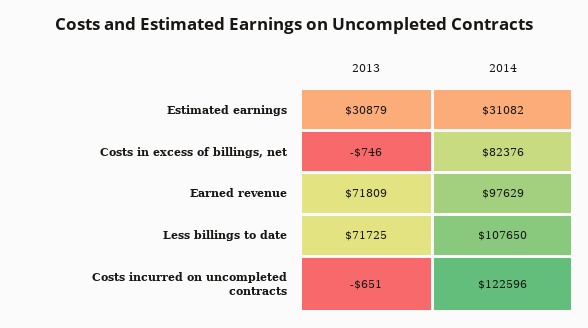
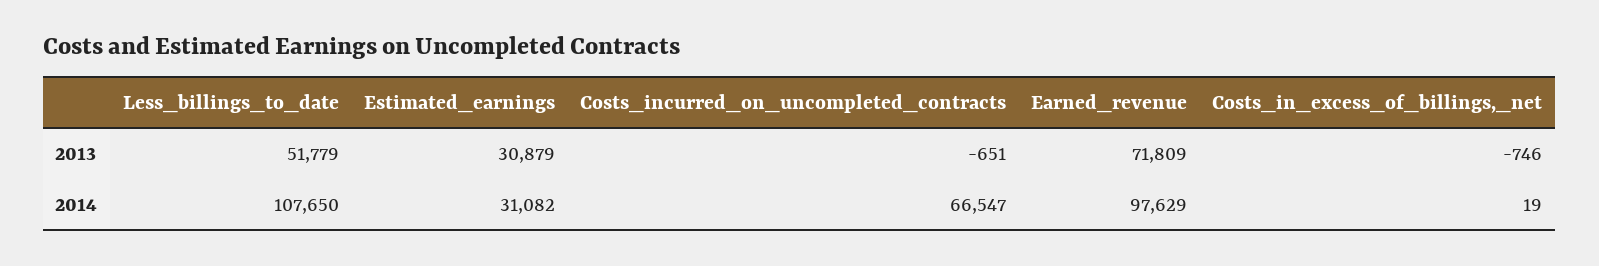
  {
    "2013": {
      "Estimated earnings": 30879,
      "Costs in excess of billings, net": -746,
      "Earned revenue": 71809,
-     "Less billings to date": 71725,
+     "Less billings to date": 51779,
      "Costs incurred on uncompleted contracts": -651
    },
    "2014": {
      "Estimated earnings": 31082,
-     "Costs in excess of billings, net": 82376,
+     "Costs in excess of billings, net": 19,
      "Earned revenue": 97629,
      "Less billings to date": 107650,
-     "Costs incurred on uncompleted contracts": 122596
+     "Costs incurred on uncompleted contracts": 66547
    }
  }

